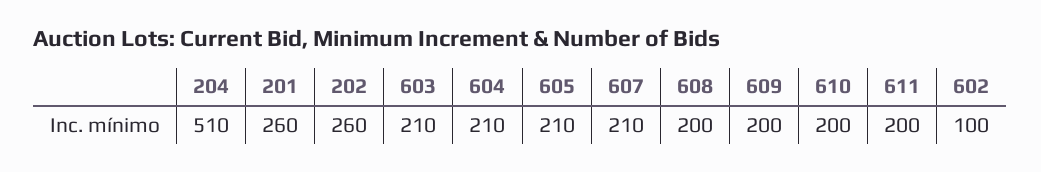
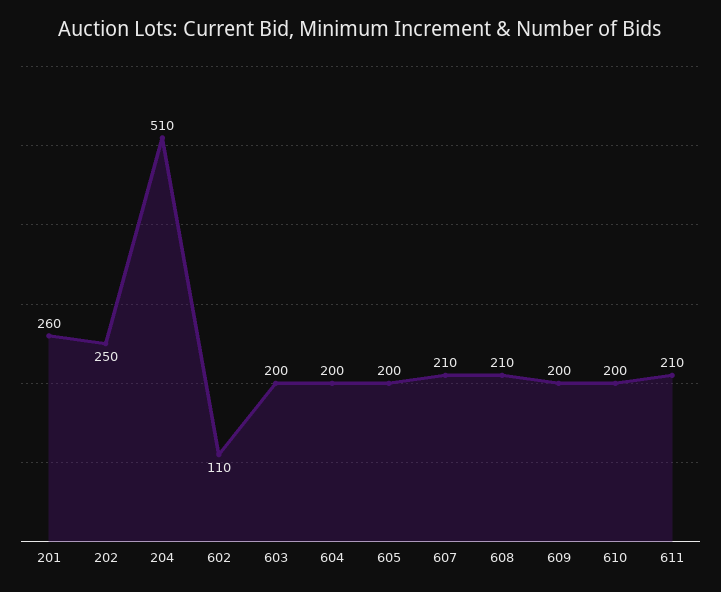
  {
    "204": 510,
    "201": 260,
-   "202": 260,
+   "202": 250,
-   "603": 210,
+   "603": 200,
-   "604": 210,
+   "604": 200,
-   "605": 210,
+   "605": 200,
    "607": 210,
-   "608": 200,
+   "608": 210,
    "609": 200,
    "610": 200,
-   "611": 200,
+   "611": 210,
-   "602": 100
+   "602": 110
  }

